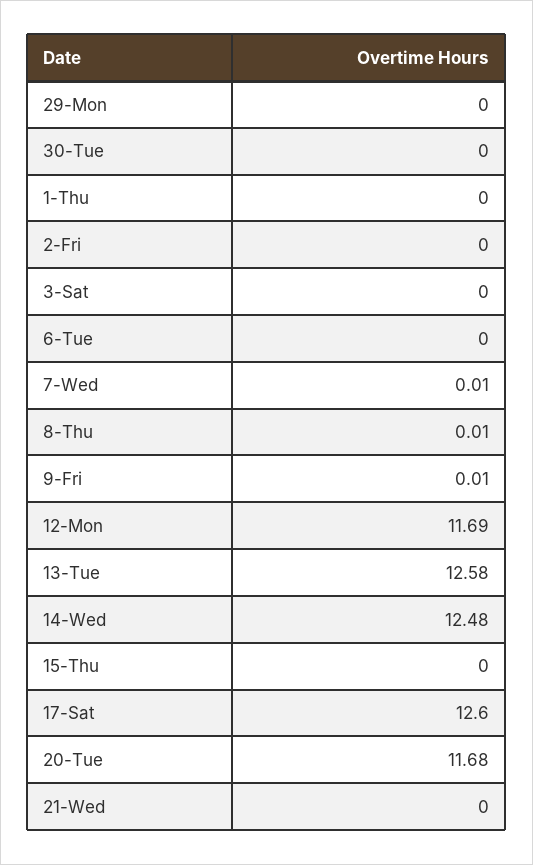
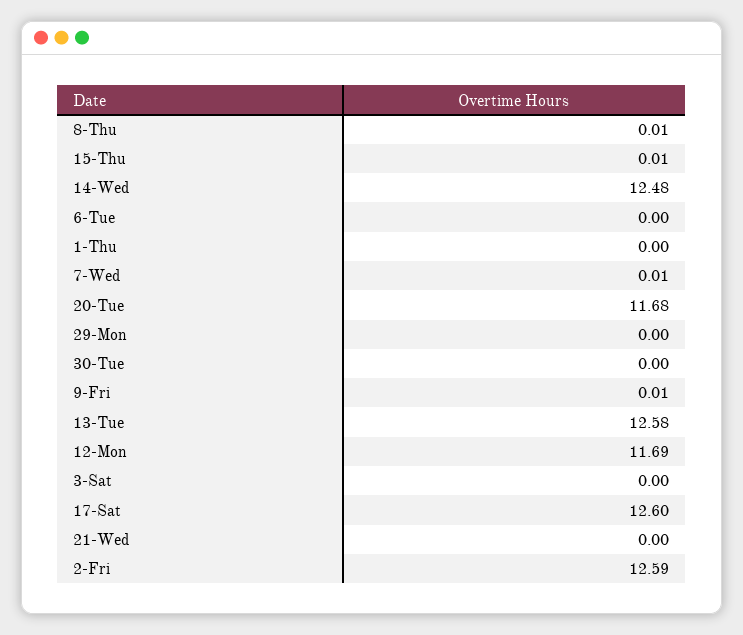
  {
    "29-Mon": 0,
    "30-Tue": 0,
    "1-Thu": 0,
-   "2-Fri": 0,
+   "2-Fri": 12.59,
    "3-Sat": 0,
    "6-Tue": 0,
    "7-Wed": 0.01,
    "8-Thu": 0.01,
    "9-Fri": 0.01,
    "12-Mon": 11.69,
    "13-Tue": 12.58,
    "14-Wed": 12.48,
-   "15-Thu": 0,
+   "15-Thu": 0.01,
    "17-Sat": 12.6,
    "20-Tue": 11.68,
    "21-Wed": 0
  }

